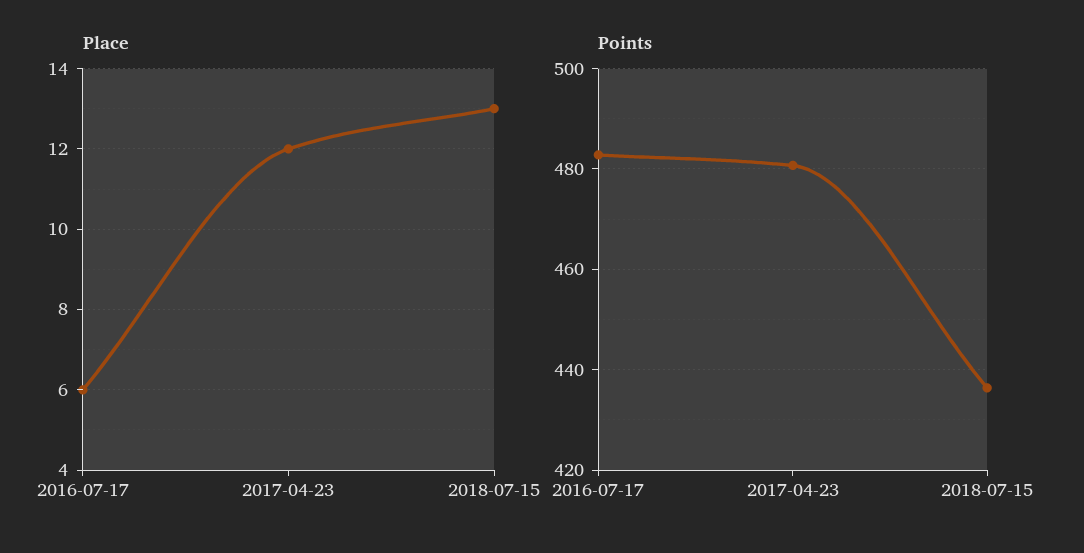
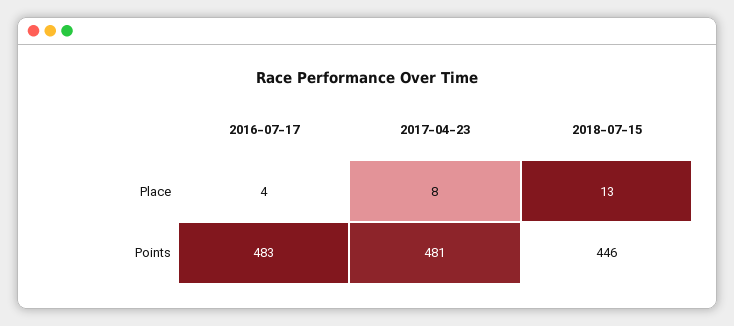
  {
    "Place": {
-     "2016-07-17": 6,
+     "2016-07-17": 4,
-     "2017-04-23": 12,
+     "2017-04-23": 8,
      "2018-07-15": 13
    },
    "Points": {
      "2016-07-17": 483,
      "2017-04-23": 481,
-     "2018-07-15": 436
+     "2018-07-15": 446
    }
  }

